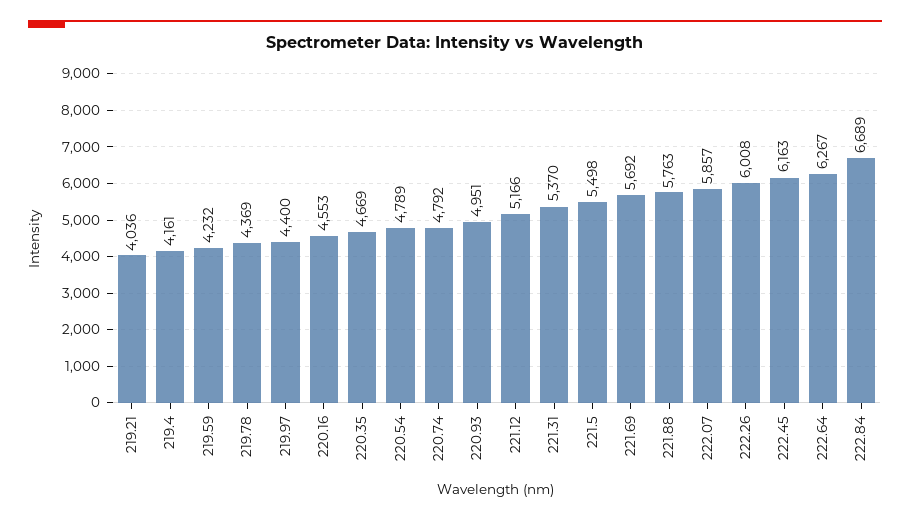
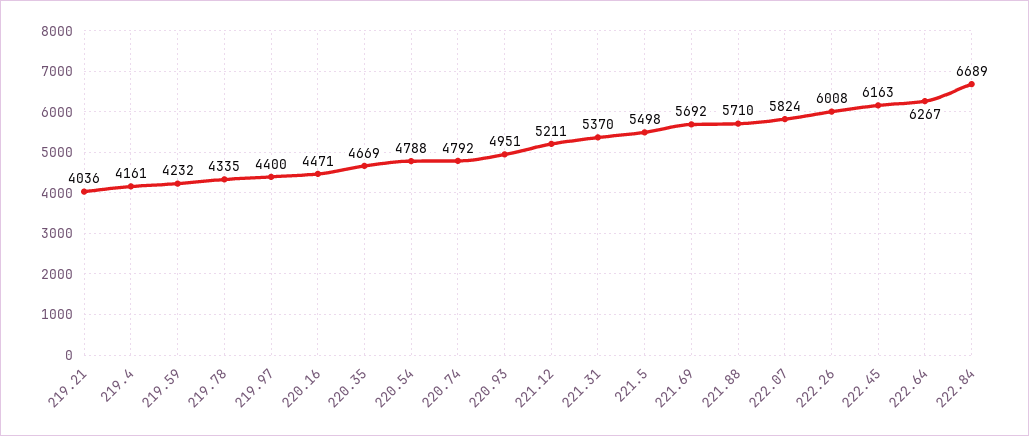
  {
    "219.21": 4036,
    "219.4": 4161,
    "219.59": 4232,
-   "219.78": 4369,
+   "219.78": 4335,
    "219.97": 4400,
-   "220.16": 4553,
+   "220.16": 4471,
    "220.35": 4669,
-   "220.54": 4789,
+   "220.54": 4788,
    "220.74": 4792,
    "220.93": 4951,
-   "221.12": 5166,
+   "221.12": 5211,
    "221.31": 5370,
    "221.5": 5498,
    "221.69": 5692,
-   "221.88": 5763,
+   "221.88": 5710,
-   "222.07": 5857,
+   "222.07": 5824,
    "222.26": 6008,
    "222.45": 6163,
    "222.64": 6267,
    "222.84": 6689
  }

